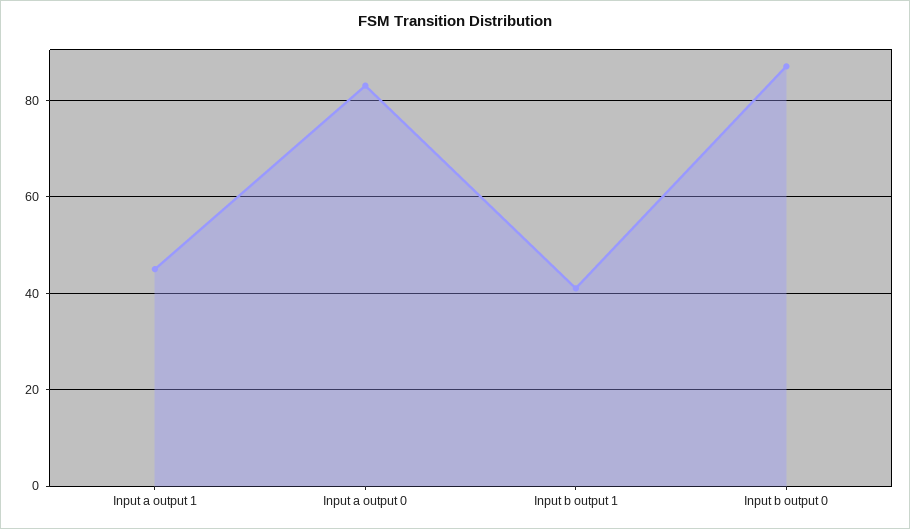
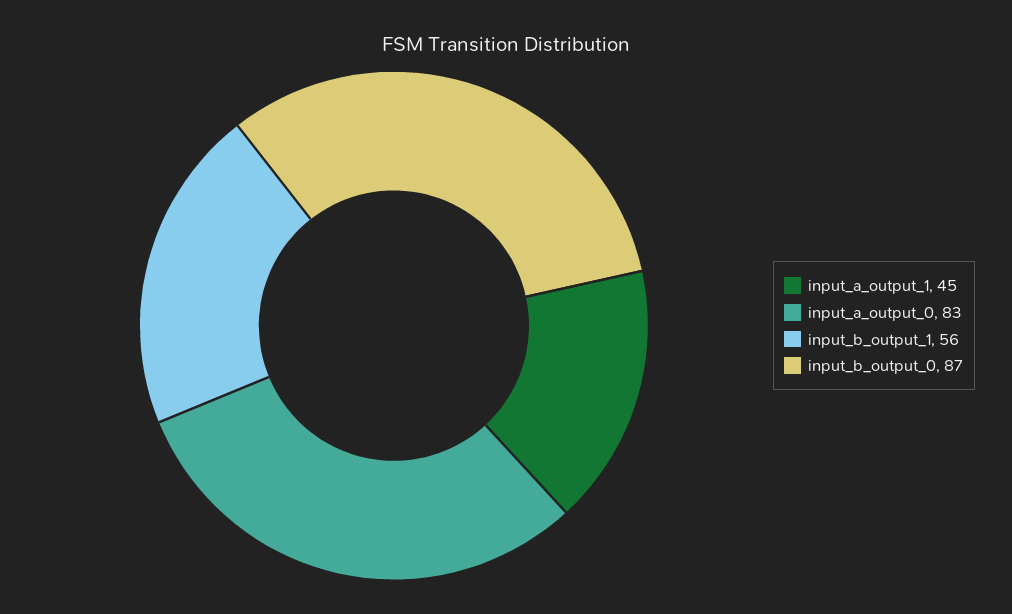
  {
    "Input a output 1": 45,
    "Input a output 0": 83,
-   "Input b output 1": 40,
+   "Input b output 1": 56,
    "Input b output 0": 87
  }

